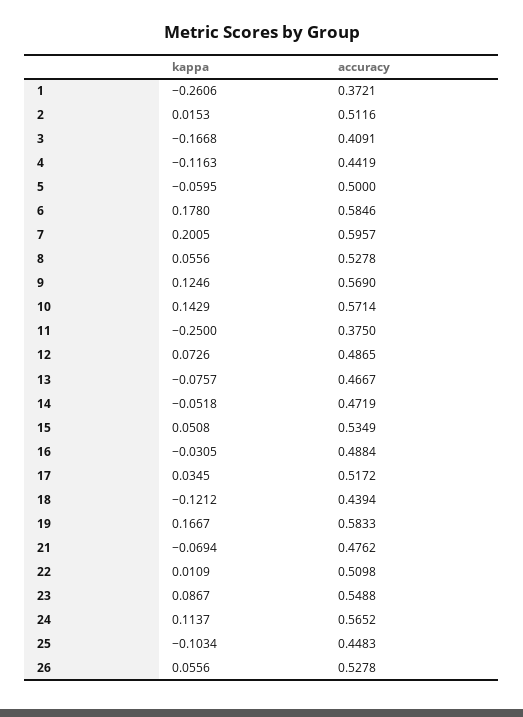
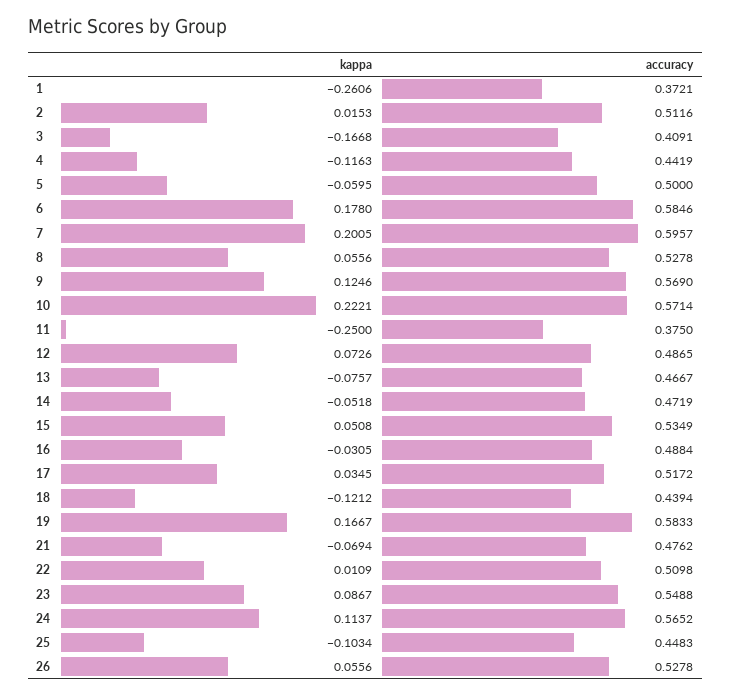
  {
    "kappa": {
      "1": -0.2606,
      "2": 0.0153,
      "3": -0.1668,
      "4": -0.1163,
      "5": -0.0595,
      "6": 0.178,
      "7": 0.2005,
      "8": 0.0556,
      "9": 0.1246,
-     "10": 0.1429,
+     "10": 0.2221,
      "11": -0.25,
      "12": 0.0726,
      "13": -0.0757,
      "14": -0.0518,
      "15": 0.0508,
      "16": -0.0305,
      "17": 0.0345,
      "18": -0.1212,
      "19": 0.1667,
      "21": -0.0694,
      "22": 0.0109,
      "23": 0.0867,
      "24": 0.1137,
      "25": -0.1034,
      "26": 0.0556
    },
    "accuracy": {
      "1": 0.3721,
      "2": 0.5116,
      "3": 0.4091,
      "4": 0.4419,
      "5": 0.5,
      "6": 0.5846,
      "7": 0.5957,
      "8": 0.5278,
      "9": 0.569,
      "10": 0.5714,
      "11": 0.375,
      "12": 0.4865,
      "13": 0.4667,
      "14": 0.4719,
      "15": 0.5349,
      "16": 0.4884,
      "17": 0.5172,
      "18": 0.4394,
      "19": 0.5833,
      "21": 0.4762,
      "22": 0.5098,
      "23": 0.5488,
      "24": 0.5652,
      "25": 0.4483,
      "26": 0.5278
    }
  }

